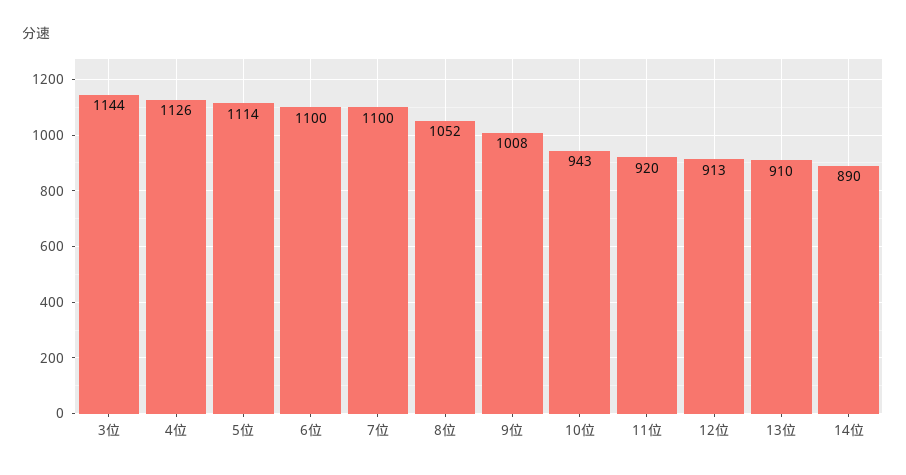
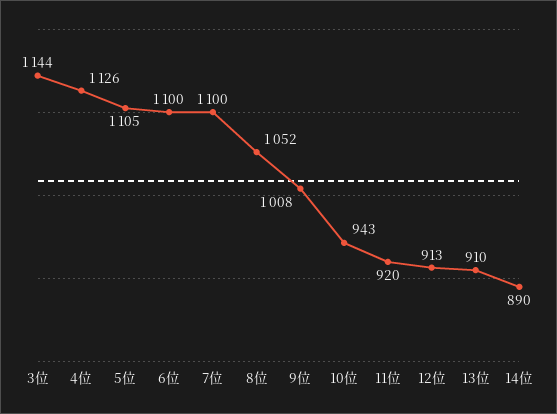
  {
    "3位": 1144,
    "4位": 1126,
-   "5位": 1114,
+   "5位": 1105,
    "6位": 1100,
    "7位": 1100,
    "8位": 1052,
    "9位": 1008,
    "10位": 943,
    "11位": 920,
    "12位": 913,
    "13位": 910,
    "14位": 890
  }

